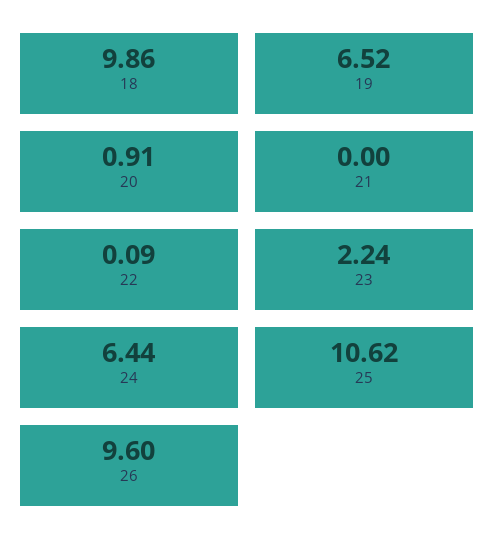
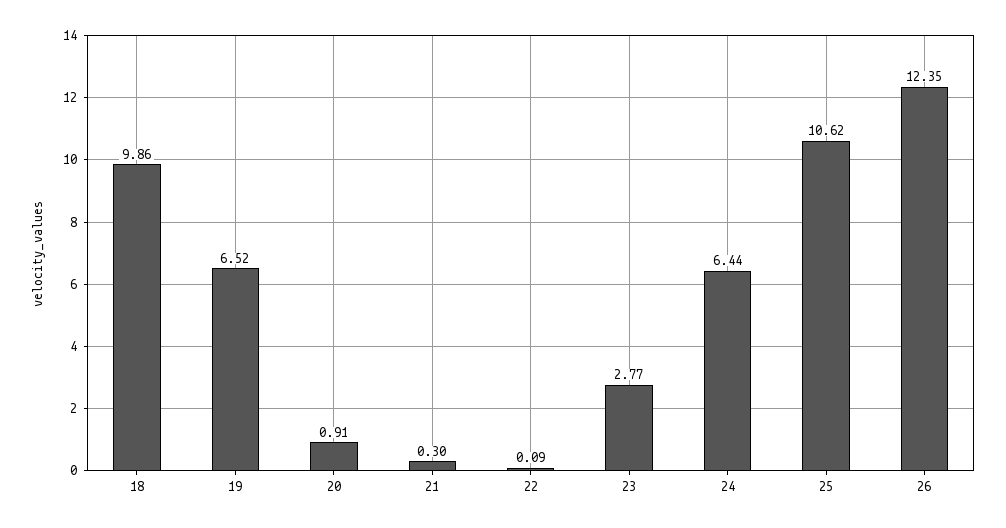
  {
    "18": 9.86,
    "19": 6.52,
    "20": 0.91,
-   "21": 0,
+   "21": 0.3,
    "22": 0.09,
-   "23": 2.24,
+   "23": 2.77,
    "24": 6.44,
    "25": 10.62,
-   "26": 9.6
+   "26": 12.35
  }

